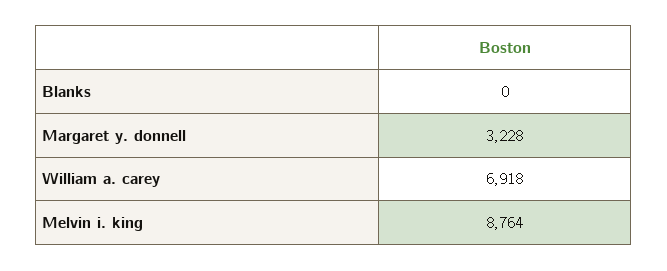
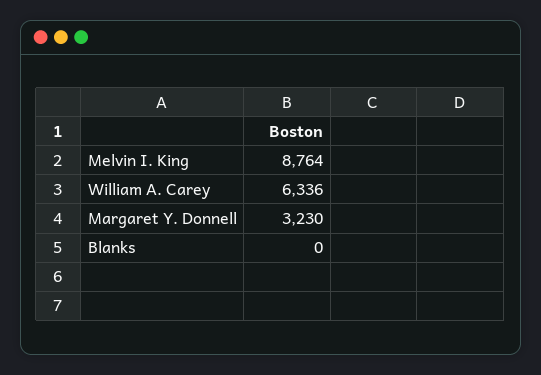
  {
    "Blanks": 0,
-   "Margaret y. donnell": 3228,
+   "Margaret y. donnell": 3230,
-   "William a. carey": 6918,
+   "William a. carey": 6336,
    "Melvin i. king": 8764
  }

